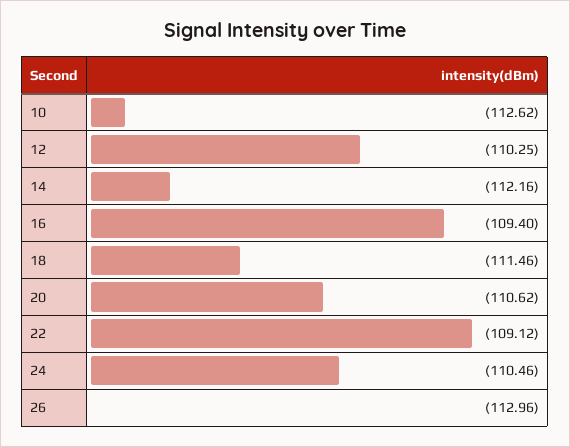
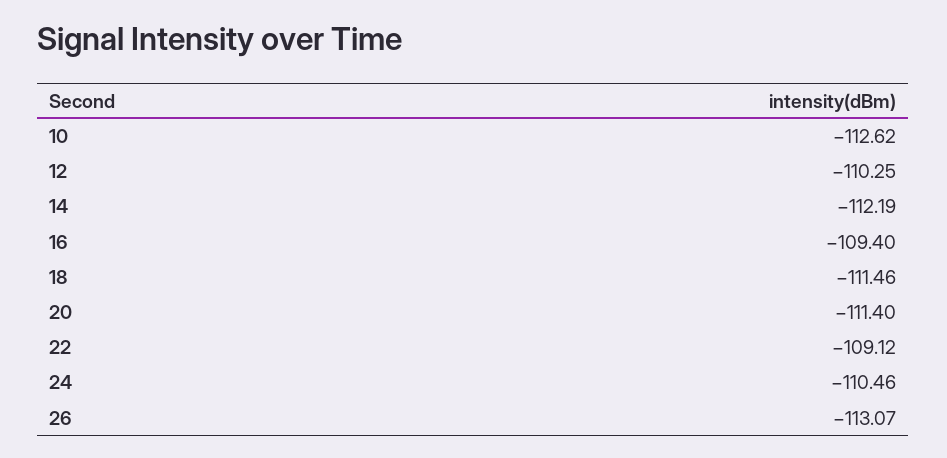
  {
    "10": -112.62,
    "12": -110.25,
-   "14": -112.16,
+   "14": -112.19,
    "16": -109.4,
    "18": -111.46,
-   "20": -110.62,
+   "20": -111.4,
    "22": -109.12,
    "24": -110.46,
-   "26": -112.96
+   "26": -113.07
  }

